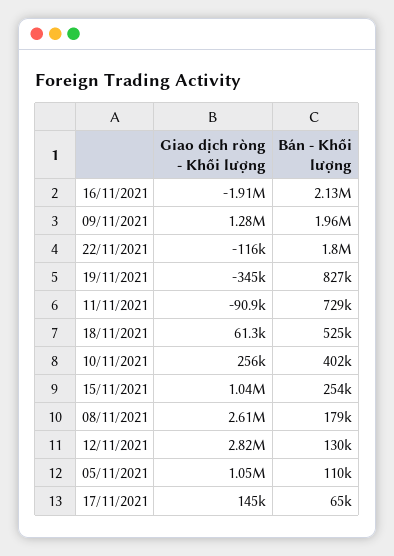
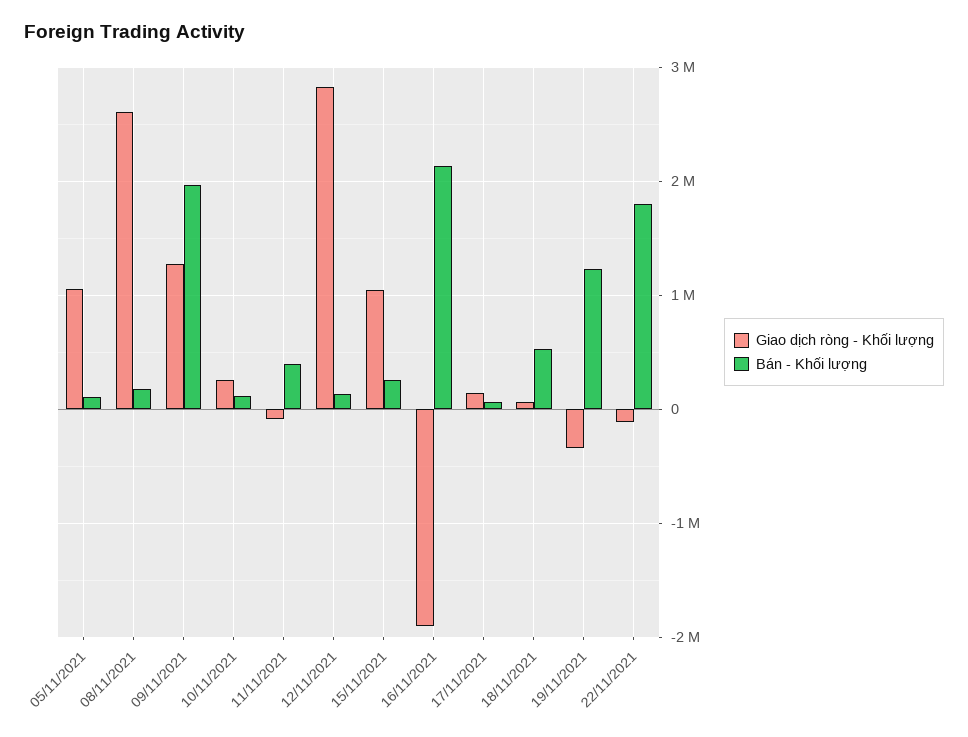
  {
    "Giao dịch ròng - Khối lượng": {
      "16/11/2021": -1910000,
      "09/11/2021": 1280000,
      "22/11/2021": -116000,
      "19/11/2021": -345000,
      "11/11/2021": -90900,
      "18/11/2021": 61300,
      "10/11/2021": 256000,
      "15/11/2021": 1040000,
      "08/11/2021": 2610000,
      "12/11/2021": 2820000,
      "05/11/2021": 1050000,
      "17/11/2021": 145000
    },
    "Bán - Khối lượng": {
      "16/11/2021": 2130000,
      "09/11/2021": 1960000,
      "22/11/2021": 1800000,
-     "19/11/2021": 827000,
+     "19/11/2021": 1200000,
-     "11/11/2021": 729000,
+     "11/11/2021": 400000,
      "18/11/2021": 525000,
-     "10/11/2021": 402000,
+     "10/11/2021": 100000,
      "15/11/2021": 254000,
      "08/11/2021": 179000,
      "12/11/2021": 130000,
      "05/11/2021": 110000,
      "17/11/2021": 65000
    }
  }

